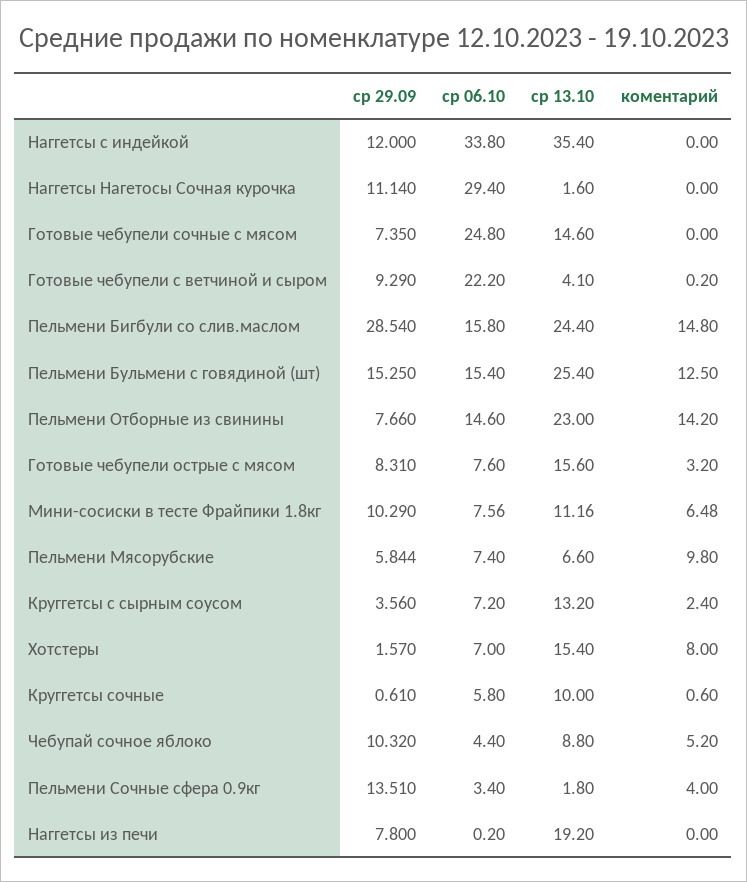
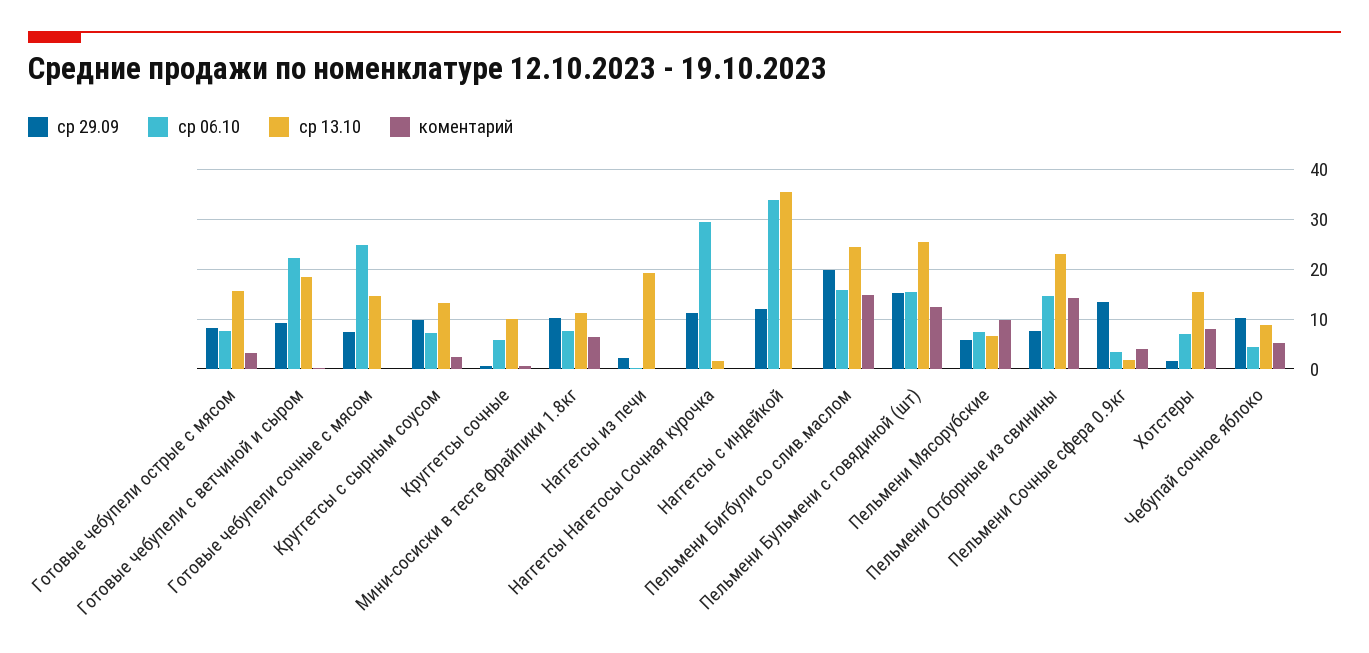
  {
    "ср 29.09": {
      "Наггетсы с индейкой": 12,
      "Наггетсы Нагетосы Сочная курочка": 11.14,
      "Готовые чебупели сочные с мясом": 7.35,
      "Готовые чебупели с ветчиной и сыром": 9.29,
-     "Пельмени Бигбули со слив.маслом": 28.54,
+     "Пельмени Бигбули со слив.маслом": 20,
      "Пельмени Бульмени с говядиной (шт)": 15.25,
      "Пельмени Отборные из свинины": 7.66,
      "Готовые чебупели острые с мясом": 8.31,
      "Мини-сосиски в тесте Фрайпики 1.8кг": 10.29,
      "Пельмени Мясорубские": 5.844,
-     "Круггетсы с сырным соусом": 3.56,
+     "Круггетсы с сырным соусом": 10,
      "Хотстеры": 1.57,
      "Круггетсы сочные": 0.61,
      "Чебупай сочное яблоко": 10.32,
      "Пельмени Сочные сфера 0.9кг": 13.51,
-     "Наггетсы из печи": 7.8
+     "Наггетсы из печи": 2
    },
    "ср 06.10": {
      "Наггетсы с индейкой": 33.8,
      "Наггетсы Нагетосы Сочная курочка": 29.4,
      "Готовые чебупели сочные с мясом": 24.8,
      "Готовые чебупели с ветчиной и сыром": 22.2,
      "Пельмени Бигбули со слив.маслом": 15.8,
      "Пельмени Бульмени с говядиной (шт)": 15.4,
      "Пельмени Отборные из свинины": 14.6,
      "Готовые чебупели острые с мясом": 7.6,
      "Мини-сосиски в тесте Фрайпики 1.8кг": 7.56,
      "Пельмени Мясорубские": 7.4,
      "Круггетсы с сырным соусом": 7.2,
      "Хотстеры": 7,
      "Круггетсы сочные": 5.8,
      "Чебупай сочное яблоко": 4.4,
      "Пельмени Сочные сфера 0.9кг": 3.4,
      "Наггетсы из печи": 0.2
    },
    "ср 13.10": {
      "Наггетсы с индейкой": 35.4,
      "Наггетсы Нагетосы Сочная курочка": 1.6,
      "Готовые чебупели сочные с мясом": 14.6,
-     "Готовые чебупели с ветчиной и сыром": 4.1,
+     "Готовые чебупели с ветчиной и сыром": 18,
      "Пельмени Бигбули со слив.маслом": 24.4,
      "Пельмени Бульмени с говядиной (шт)": 25.4,
      "Пельмени Отборные из свинины": 23,
      "Готовые чебупели острые с мясом": 15.6,
      "Мини-сосиски в тесте Фрайпики 1.8кг": 11.16,
      "Пельмени Мясорубские": 6.6,
      "Круггетсы с сырным соусом": 13.2,
      "Хотстеры": 15.4,
      "Круггетсы сочные": 10,
      "Чебупай сочное яблоко": 8.8,
      "Пельмени Сочные сфера 0.9кг": 1.8,
      "Наггетсы из печи": 19.2
    },
    "коментарий": {
      "Наггетсы с индейкой": 0,
      "Наггетсы Нагетосы Сочная курочка": 0,
      "Готовые чебупели сочные с мясом": 0,
      "Готовые чебупели с ветчиной и сыром": 0.2,
      "Пельмени Бигбули со слив.маслом": 14.8,
      "Пельмени Бульмени с говядиной (шт)": 12.5,
      "Пельмени Отборные из свинины": 14.2,
      "Готовые чебупели острые с мясом": 3.2,
      "Мини-сосиски в тесте Фрайпики 1.8кг": 6.48,
      "Пельмени Мясорубские": 9.8,
      "Круггетсы с сырным соусом": 2.4,
      "Хотстеры": 8,
      "Круггетсы сочные": 0.6,
      "Чебупай сочное яблоко": 5.2,
      "Пельмени Сочные сфера 0.9кг": 4,
      "Наггетсы из печи": 0
    }
  }

